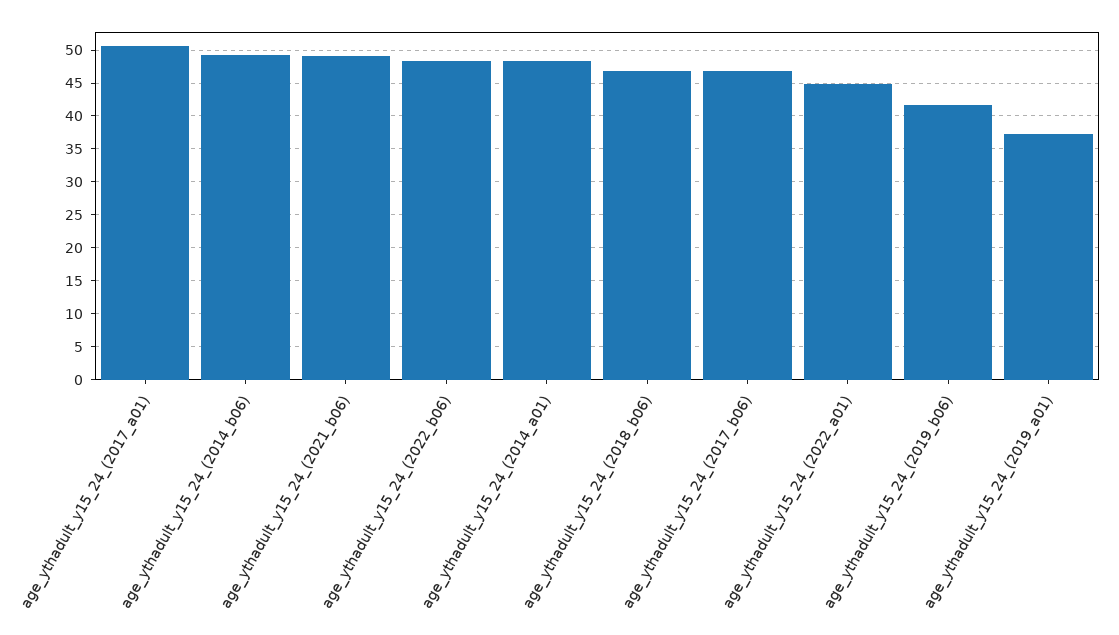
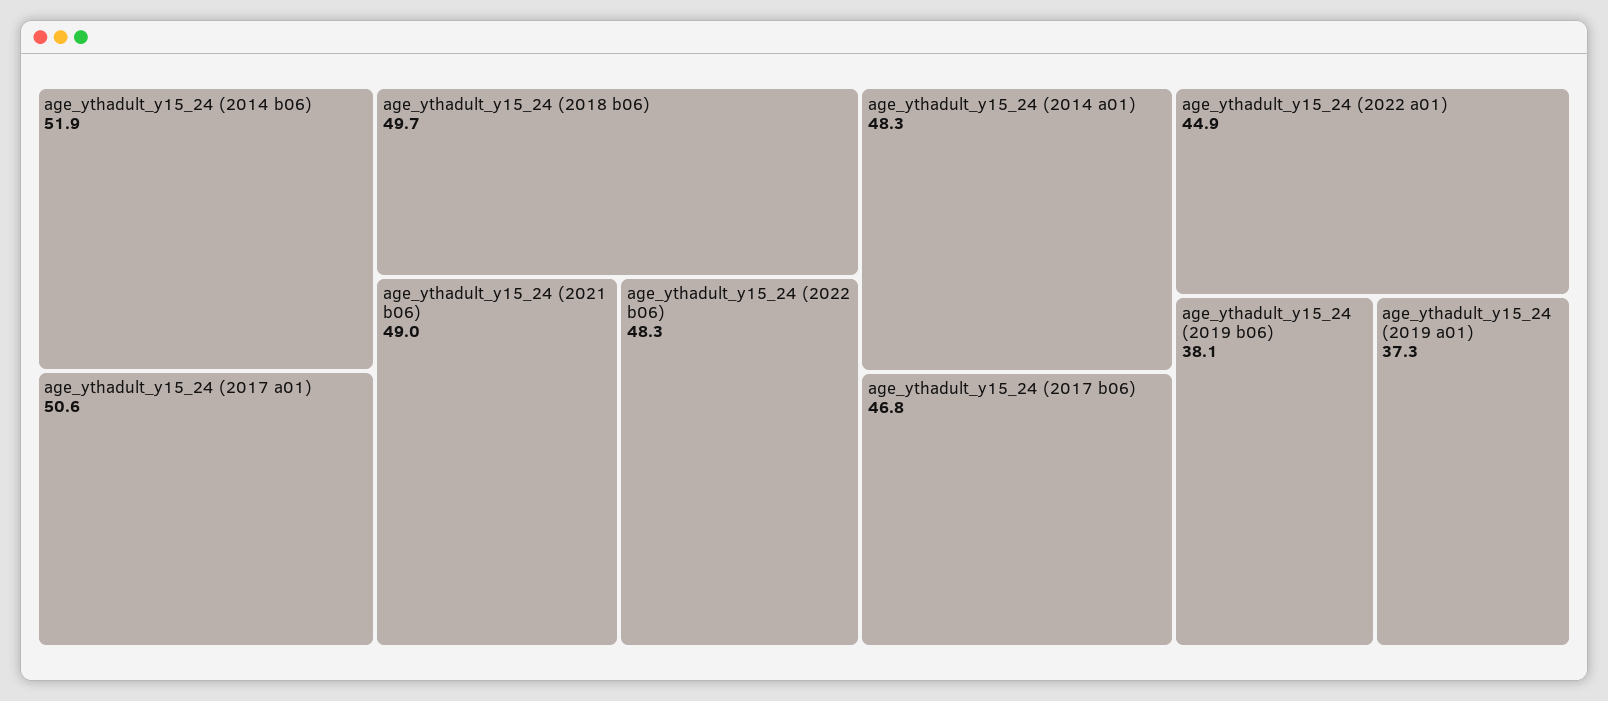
  {
    "age_ythadult_y15_24_(2017_a01)": 50.6,
-   "age_ythadult_y15_24_(2014_b06)": 49,
+   "age_ythadult_y15_24_(2014_b06)": 51.9,
    "age_ythadult_y15_24_(2021_b06)": 49,
    "age_ythadult_y15_24_(2022_b06)": 48.3,
    "age_ythadult_y15_24_(2014_a01)": 48.3,
-   "age_ythadult_y15_24_(2018_b06)": 47,
+   "age_ythadult_y15_24_(2018_b06)": 49.7,
    "age_ythadult_y15_24_(2017_b06)": 46.8,
    "age_ythadult_y15_24_(2022_a01)": 44.9,
-   "age_ythadult_y15_24_(2019_b06)": 42,
+   "age_ythadult_y15_24_(2019_b06)": 38.1,
    "age_ythadult_y15_24_(2019_a01)": 37.3
  }

